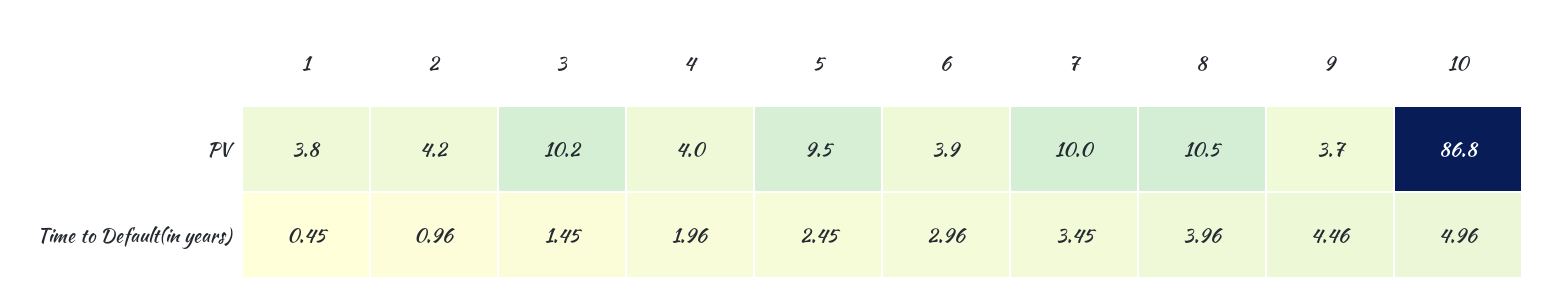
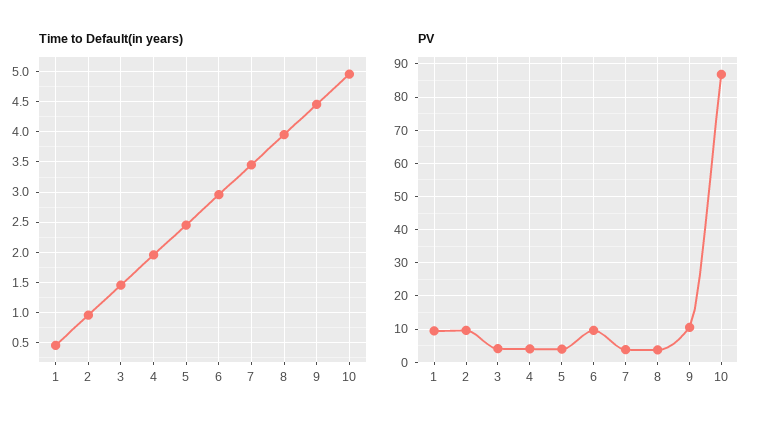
  {
    "PV": {
-     "1": 3.8,
+     "1": 10,
-     "2": 4.2,
+     "2": 10,
-     "3": 10.2,
+     "3": 4,
      "4": 4,
-     "5": 9.5,
+     "5": 4,
-     "6": 3.9,
+     "6": 10,
-     "7": 10,
+     "7": 4,
-     "8": 10.5,
+     "8": 4,
-     "9": 3.7,
+     "9": 10,
      "10": 86.8
    },
    "Time to Default(in years)": {
      "1": 0.45,
      "2": 0.96,
      "3": 1.45,
      "4": 1.96,
      "5": 2.45,
      "6": 2.96,
      "7": 3.45,
      "8": 3.96,
      "9": 4.46,
      "10": 4.96
    }
  }

